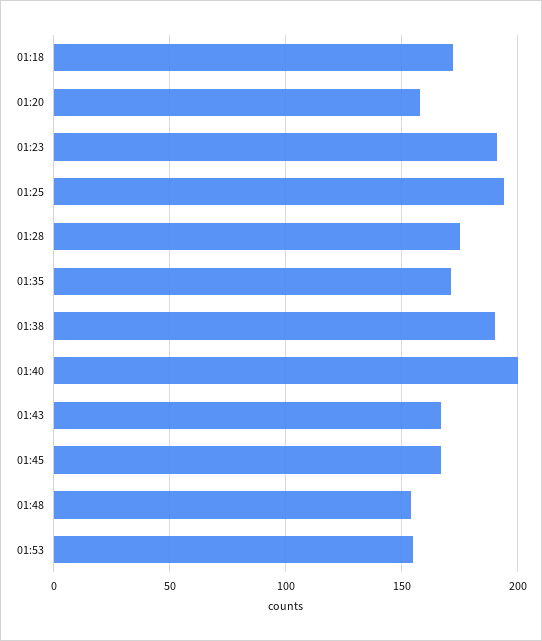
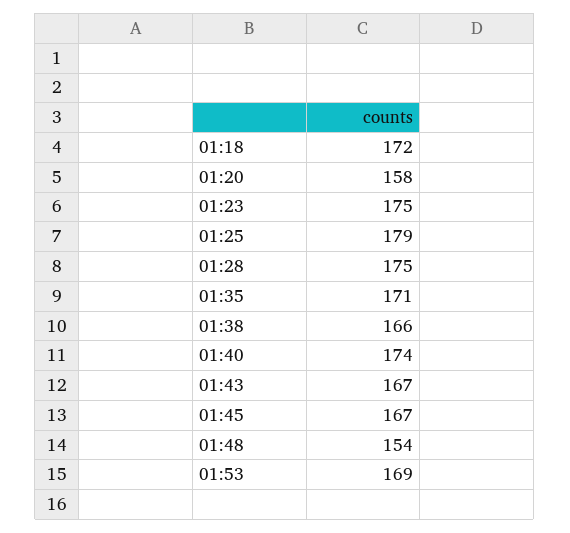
  {
    "01:18": 172,
    "01:20": 158,
-   "01:23": 190,
+   "01:23": 175,
-   "01:25": 195,
+   "01:25": 179,
    "01:28": 175,
    "01:35": 171,
-   "01:38": 190,
+   "01:38": 166,
-   "01:40": 200,
+   "01:40": 174,
    "01:43": 167,
    "01:45": 167,
    "01:48": 154,
-   "01:53": 155
+   "01:53": 169
  }

